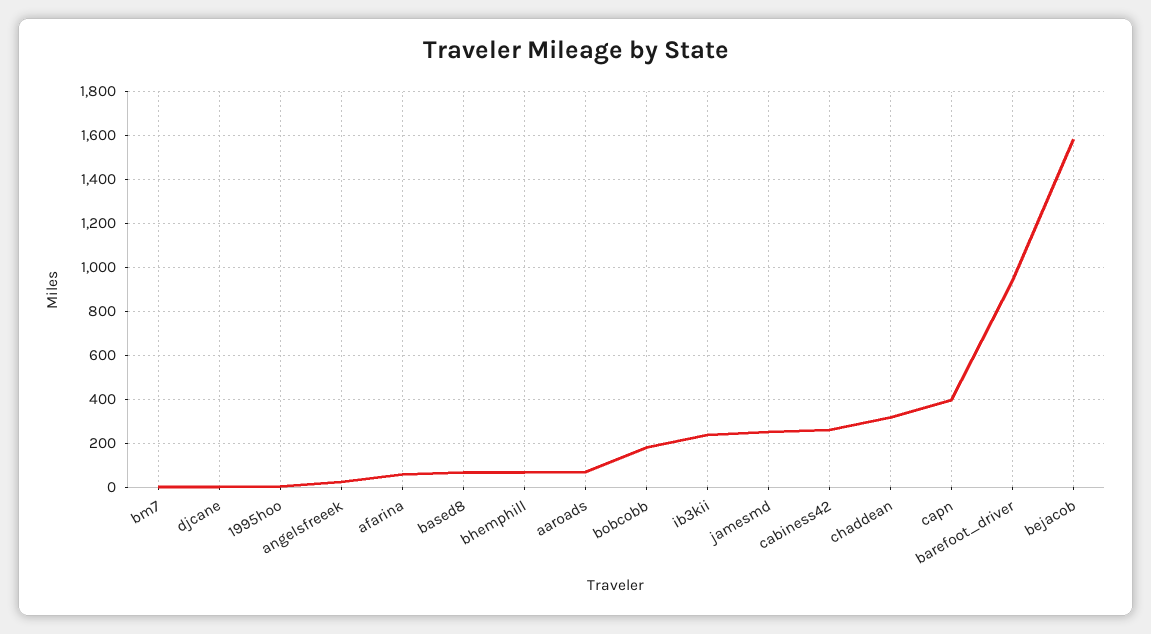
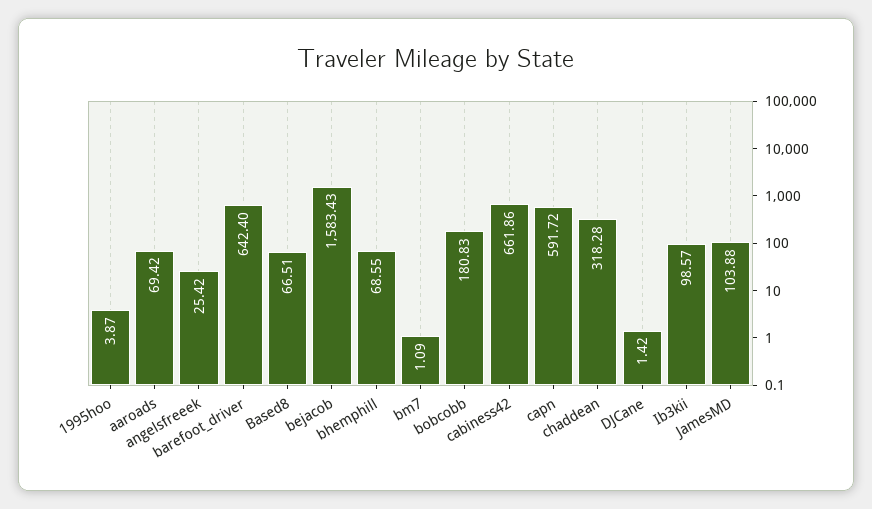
  {
    "bm7": 1.09,
    "djcane": 1.42,
    "1995hoo": 3.87,
    "angelsfreeek": 25.42,
-   "afarina": 50,
    "based8": 66.51,
    "bhemphill": 68.55,
    "aaroads": 69.42,
    "bobcobb": 180.83,
-   "ib3kii": 250,
+   "ib3kii": 98.57,
-   "jamesmd": 250,
+   "jamesmd": 103.88,
-   "cabiness42": 250,
+   "cabiness42": 661.86,
    "chaddean": 318.28,
-   "capn": 400,
+   "capn": 591.72,
-   "barefoot_driver": 950,
+   "barefoot_driver": 642.4,
    "bejacob": 1583.43
  }

